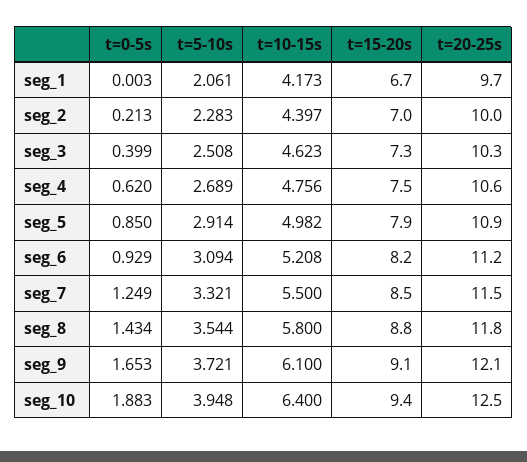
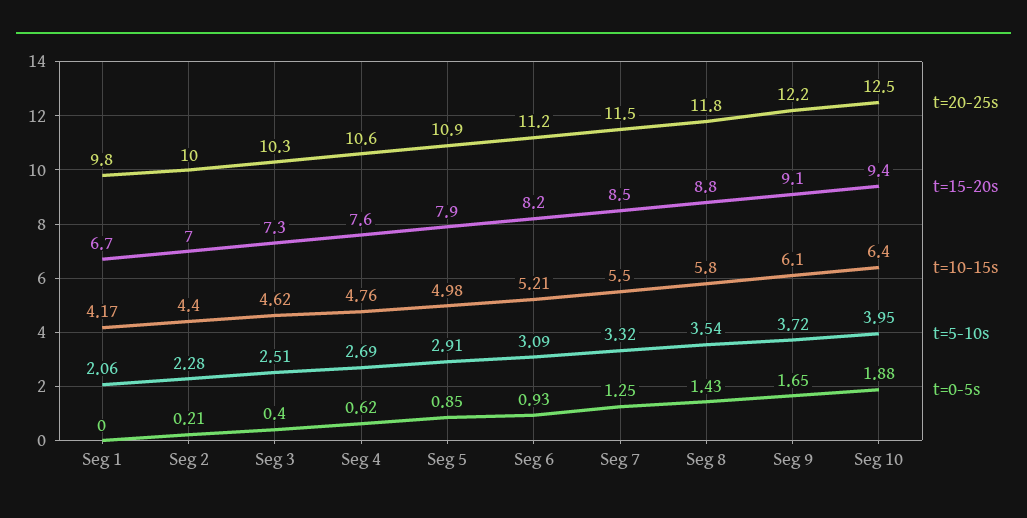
  {
    "t=0-5s": {
      "seg_1": 0.003,
      "seg_2": 0.213,
      "seg_3": 0.399,
      "seg_4": 0.62,
      "seg_5": 0.85,
      "seg_6": 0.929,
      "seg_7": 1.249,
      "seg_8": 1.434,
      "seg_9": 1.653,
      "seg_10": 1.883
    },
    "t=5-10s": {
      "seg_1": 2.061,
      "seg_2": 2.283,
      "seg_3": 2.508,
      "seg_4": 2.689,
      "seg_5": 2.914,
      "seg_6": 3.094,
      "seg_7": 3.321,
      "seg_8": 3.544,
      "seg_9": 3.721,
      "seg_10": 3.948
    },
    "t=10-15s": {
      "seg_1": 4.173,
      "seg_2": 4.397,
      "seg_3": 4.623,
      "seg_4": 4.756,
      "seg_5": 4.982,
      "seg_6": 5.208,
      "seg_7": 5.5,
      "seg_8": 5.8,
      "seg_9": 6.1,
      "seg_10": 6.4
    },
    "t=15-20s": {
      "seg_1": 6.7,
      "seg_2": 7,
      "seg_3": 7.3,
-     "seg_4": 7.5,
+     "seg_4": 7.6,
      "seg_5": 7.9,
      "seg_6": 8.2,
      "seg_7": 8.5,
      "seg_8": 8.8,
      "seg_9": 9.1,
      "seg_10": 9.4
    },
    "t=20-25s": {
-     "seg_1": 9.7,
+     "seg_1": 9.8,
      "seg_2": 10,
      "seg_3": 10.3,
      "seg_4": 10.6,
      "seg_5": 10.9,
      "seg_6": 11.2,
      "seg_7": 11.5,
      "seg_8": 11.8,
-     "seg_9": 12.1,
+     "seg_9": 12.2,
      "seg_10": 12.5
    }
  }

